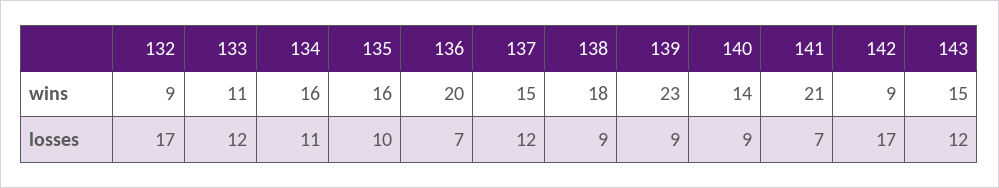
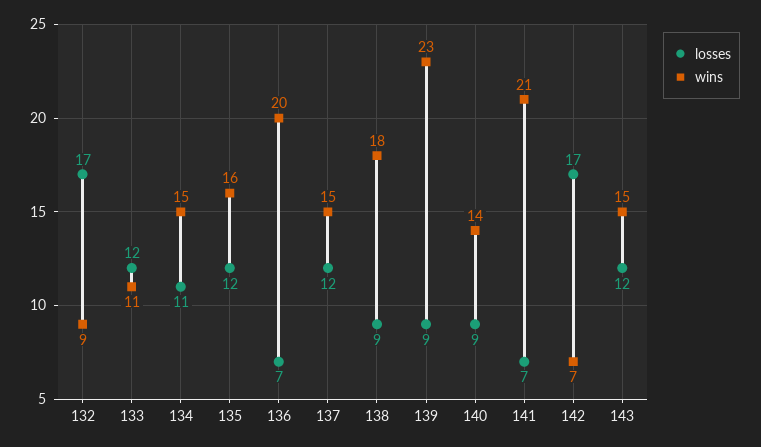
  {
    "wins": {
      "132": 9,
      "133": 11,
-     "134": 16,
+     "134": 15,
      "135": 16,
      "136": 20,
      "137": 15,
      "138": 18,
      "139": 23,
      "140": 14,
      "141": 21,
-     "142": 9,
+     "142": 7,
      "143": 15
    },
    "losses": {
      "132": 17,
      "133": 12,
      "134": 11,
-     "135": 10,
+     "135": 12,
      "136": 7,
      "137": 12,
      "138": 9,
      "139": 9,
      "140": 9,
      "141": 7,
      "142": 17,
      "143": 12
    }
  }

